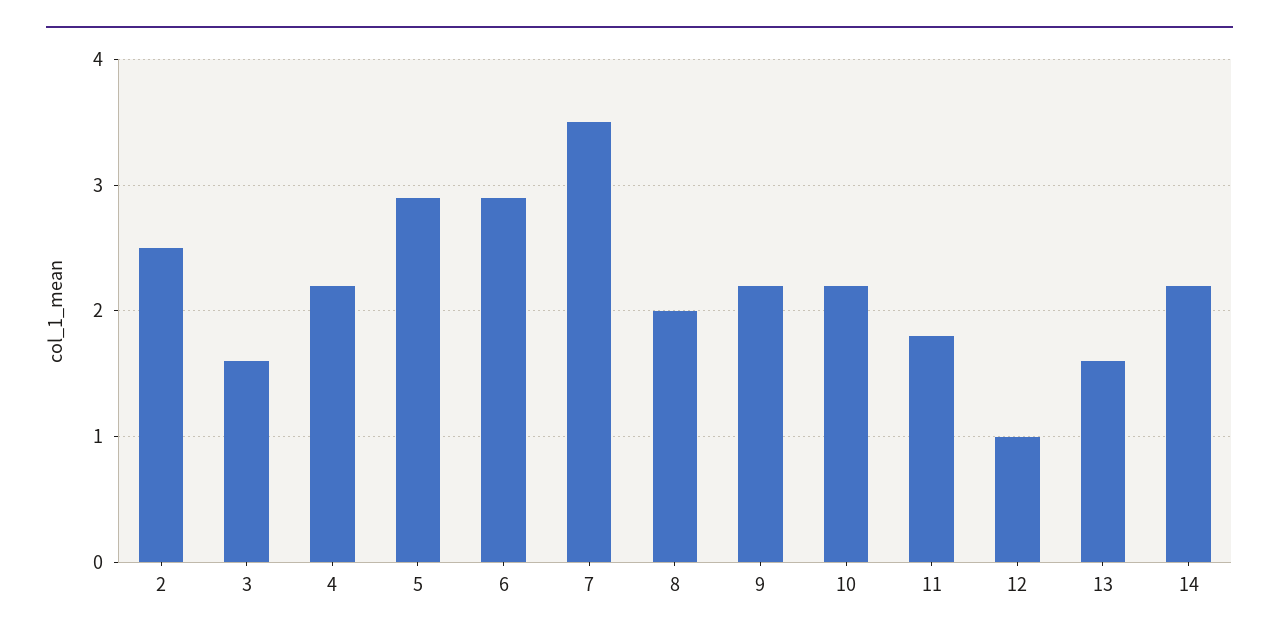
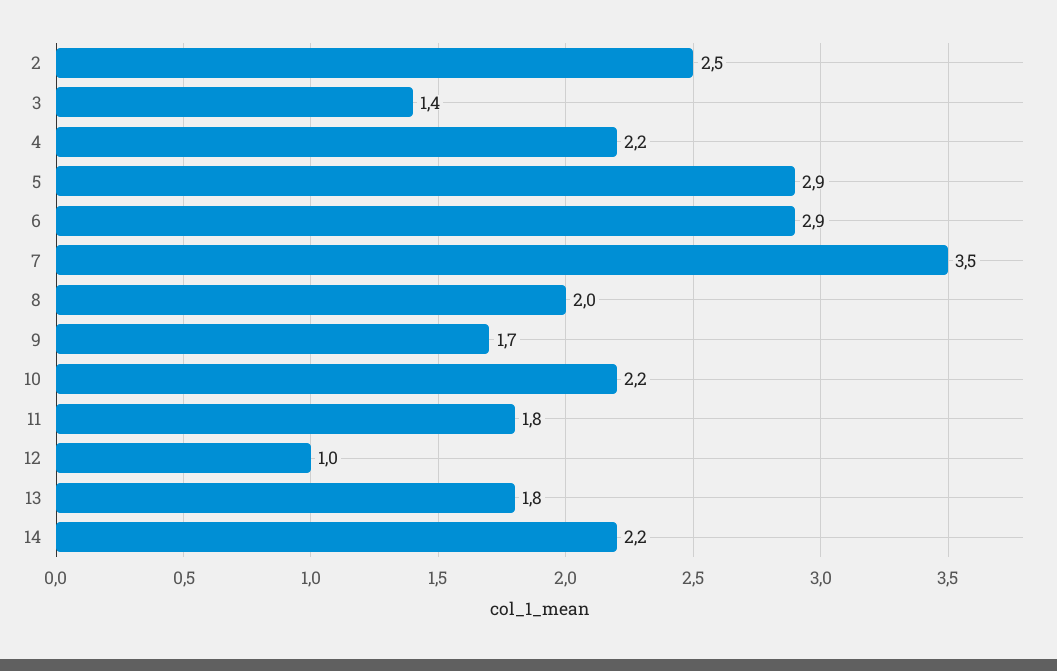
  {
    "2": 2.5,
-   "3": 1.6,
+   "3": 1.4,
    "4": 2.2,
    "5": 2.9,
    "6": 2.9,
    "7": 3.5,
    "8": 2,
-   "9": 2.2,
+   "9": 1.7,
    "10": 2.2,
    "11": 1.8,
    "12": 1,
-   "13": 1.6,
+   "13": 1.8,
    "14": 2.2
  }

